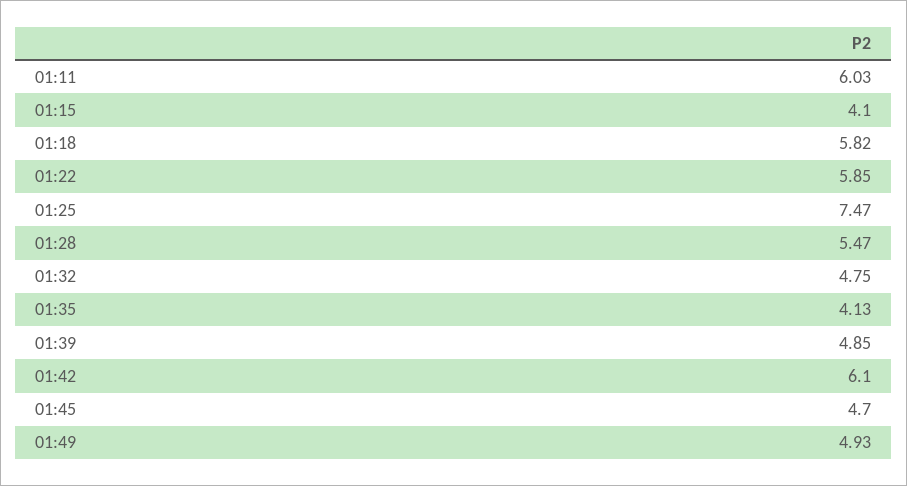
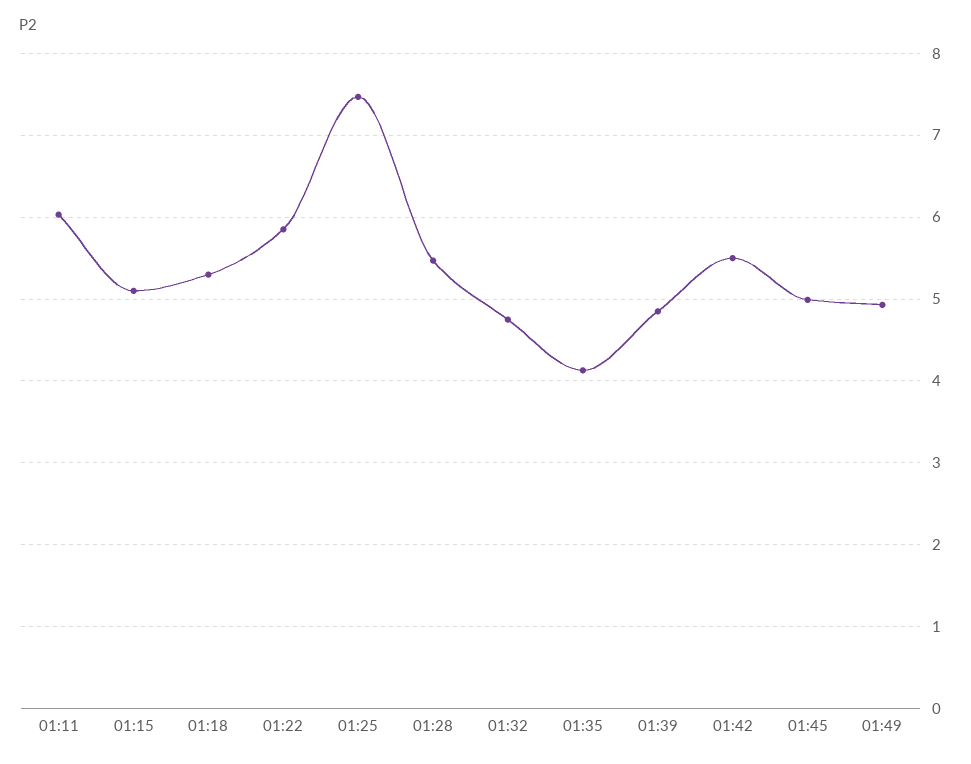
  {
    "01:11": 6.03,
-   "01:15": 4.1,
+   "01:15": 5.1,
-   "01:18": 5.82,
+   "01:18": 5.3,
    "01:22": 5.85,
    "01:25": 7.47,
    "01:28": 5.47,
    "01:32": 4.75,
    "01:35": 4.13,
    "01:39": 4.85,
-   "01:42": 6.1,
+   "01:42": 5.5,
-   "01:45": 4.7,
+   "01:45": 5,
    "01:49": 4.93
  }

